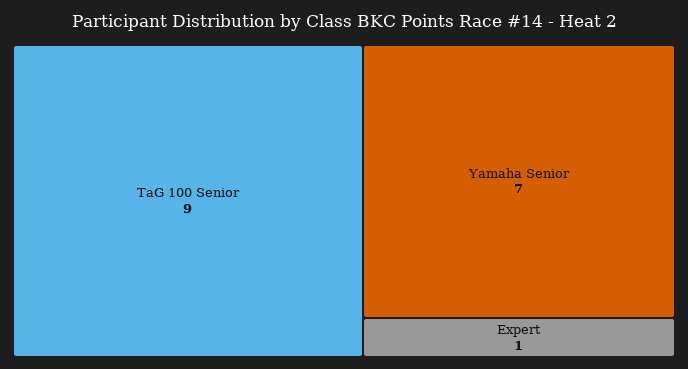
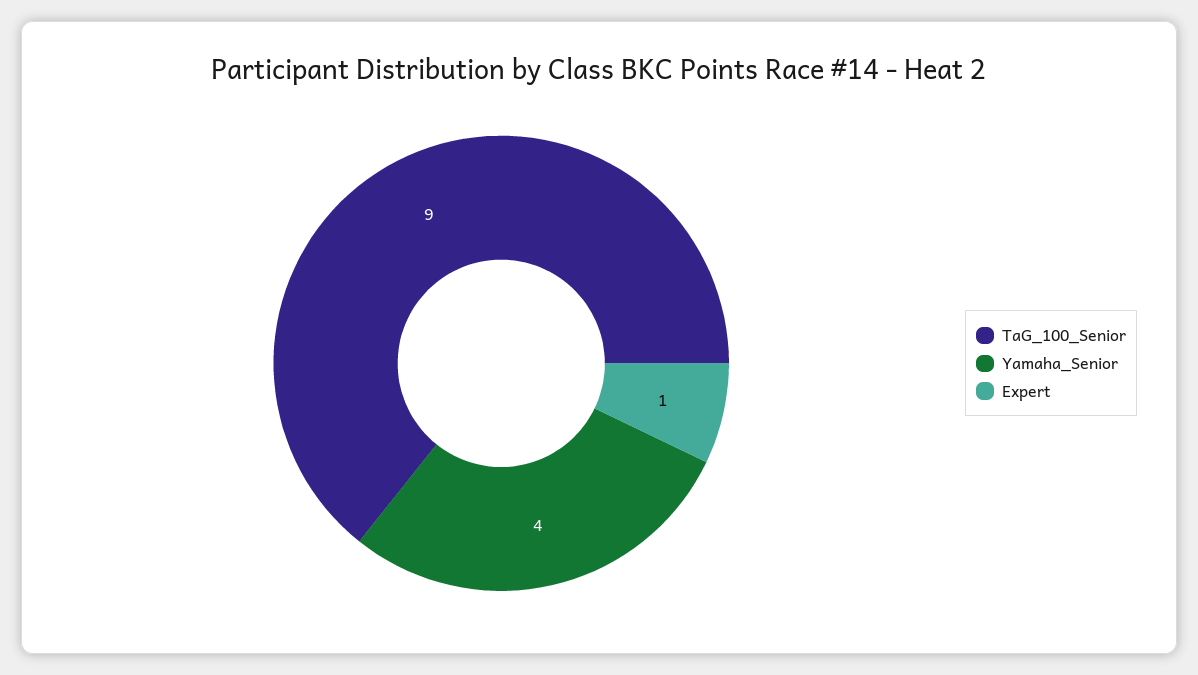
  {
    "TaG 100 Senior": 9,
-   "Yamaha Senior": 7,
+   "Yamaha Senior": 4,
    "Expert": 1
  }

